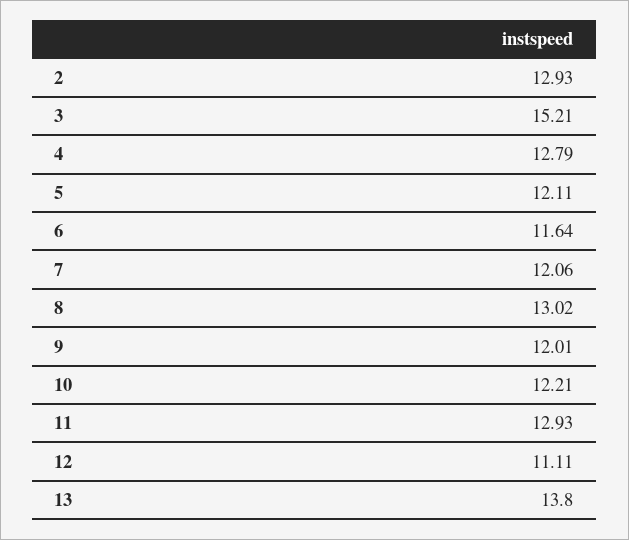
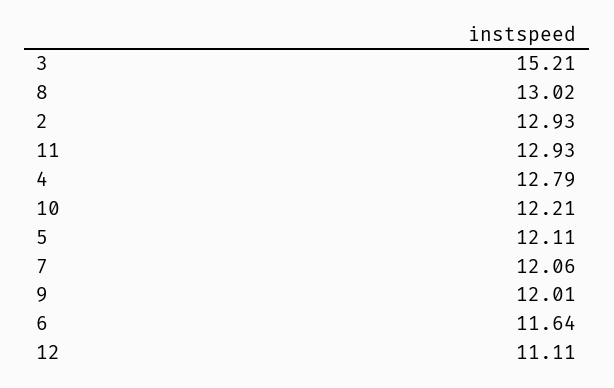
  {
    "2": 12.93,
    "3": 15.21,
    "4": 12.79,
    "5": 12.11,
    "6": 11.64,
    "7": 12.06,
    "8": 13.02,
    "9": 12.01,
    "10": 12.21,
    "11": 12.93,
-   "12": 11.11,
+   "12": 11.11
-   "13": 13.8
  }

